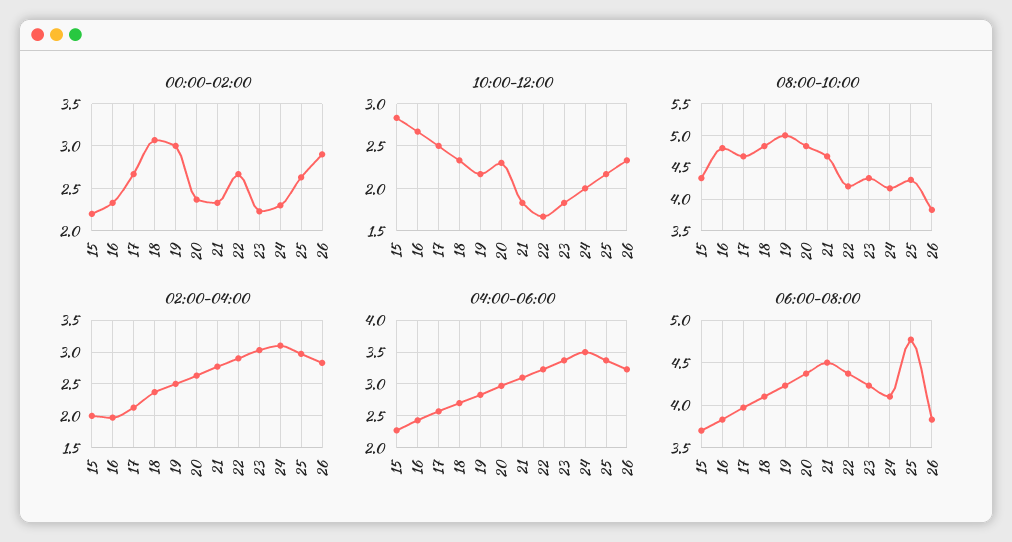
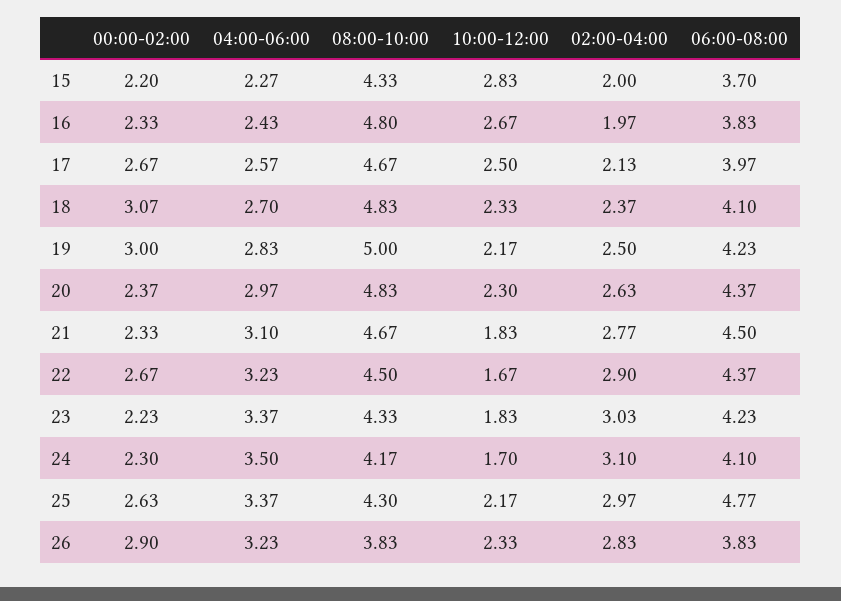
  {
    "00:00-02:00": {
      "15": 2.2,
      "16": 2.33,
      "17": 2.67,
      "18": 3.07,
      "19": 3,
      "20": 2.37,
      "21": 2.33,
      "22": 2.67,
      "23": 2.23,
      "24": 2.3,
      "25": 2.63,
      "26": 2.9
    },
    "10:00-12:00": {
      "15": 2.83,
      "16": 2.67,
      "17": 2.5,
      "18": 2.33,
      "19": 2.17,
      "20": 2.3,
      "21": 1.83,
      "22": 1.67,
      "23": 1.83,
-     "24": 2,
+     "24": 1.7,
      "25": 2.17,
      "26": 2.33
    },
    "08:00-10:00": {
      "15": 4.33,
      "16": 4.8,
      "17": 4.67,
      "18": 4.83,
      "19": 5,
      "20": 4.83,
      "21": 4.67,
-     "22": 4.2,
+     "22": 4.5,
      "23": 4.33,
      "24": 4.17,
      "25": 4.3,
      "26": 3.83
    },
    "02:00-04:00": {
      "15": 2,
      "16": 1.97,
      "17": 2.13,
      "18": 2.37,
      "19": 2.5,
      "20": 2.63,
      "21": 2.77,
      "22": 2.9,
      "23": 3.03,
      "24": 3.1,
      "25": 2.97,
      "26": 2.83
    },
    "04:00-06:00": {
      "15": 2.27,
      "16": 2.43,
      "17": 2.57,
      "18": 2.7,
      "19": 2.83,
      "20": 2.97,
      "21": 3.1,
      "22": 3.23,
      "23": 3.37,
      "24": 3.5,
      "25": 3.37,
      "26": 3.23
    },
    "06:00-08:00": {
      "15": 3.7,
      "16": 3.83,
      "17": 3.97,
      "18": 4.1,
      "19": 4.23,
      "20": 4.37,
      "21": 4.5,
      "22": 4.37,
      "23": 4.23,
      "24": 4.1,
      "25": 4.77,
      "26": 3.83
    }
  }

